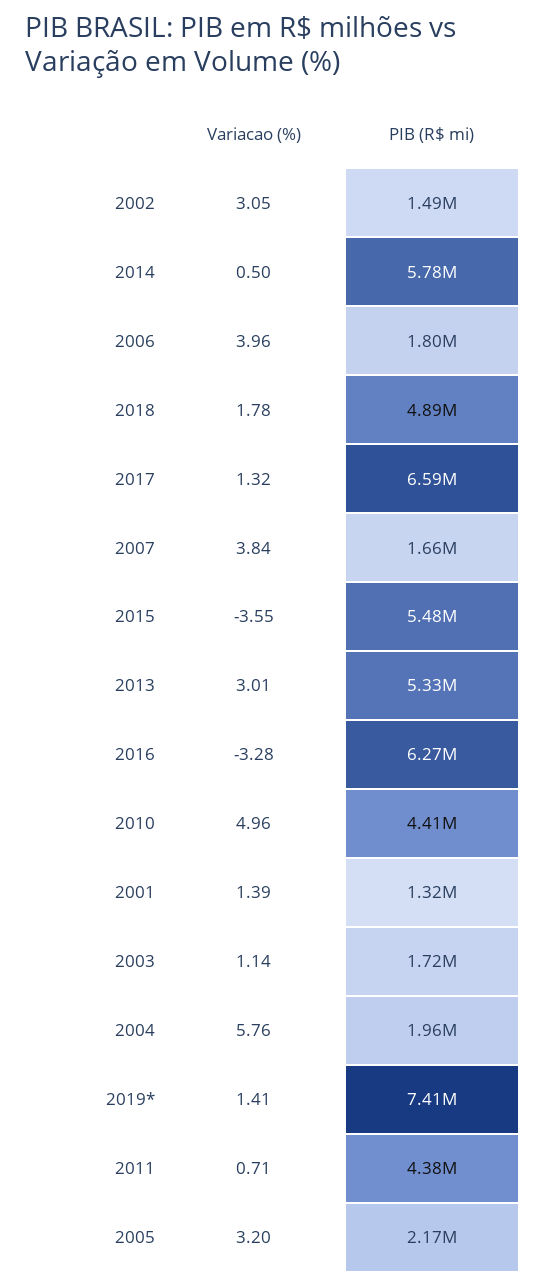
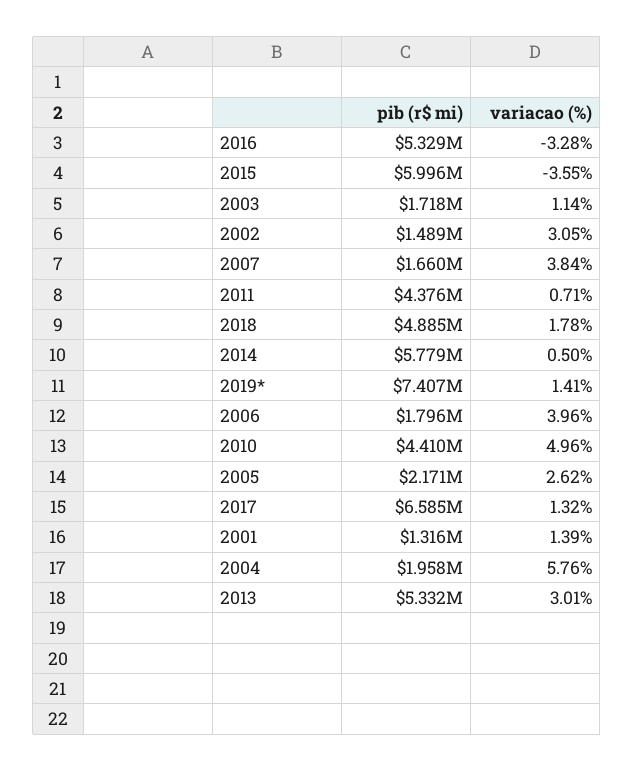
  {
    "Variacao (%)": {
      "2002": 3.05,
      "2014": 0.5,
      "2006": 3.96,
      "2018": 1.78,
      "2017": 1.32,
      "2007": 3.84,
      "2015": -3.55,
      "2013": 3.01,
      "2016": -3.28,
      "2010": 4.96,
      "2001": 1.39,
      "2003": 1.14,
      "2004": 5.76,
      "2019*": 1.41,
      "2011": 0.71,
-     "2005": 3.2
+     "2005": 2.62
    },
    "PIB (R$ mi)": {
      "2002": 1489000,
      "2014": 5779000,
      "2006": 1796000,
      "2018": 4885000,
      "2017": 6585000,
      "2007": 1660000,
-     "2015": 5480000,
+     "2015": 5996000,
      "2013": 5332000,
-     "2016": 6270000,
+     "2016": 5329000,
      "2010": 4410000,
      "2001": 1316000,
      "2003": 1718000,
      "2004": 1958000,
      "2019*": 7407000,
      "2011": 4376000,
      "2005": 2171000
    }
  }

